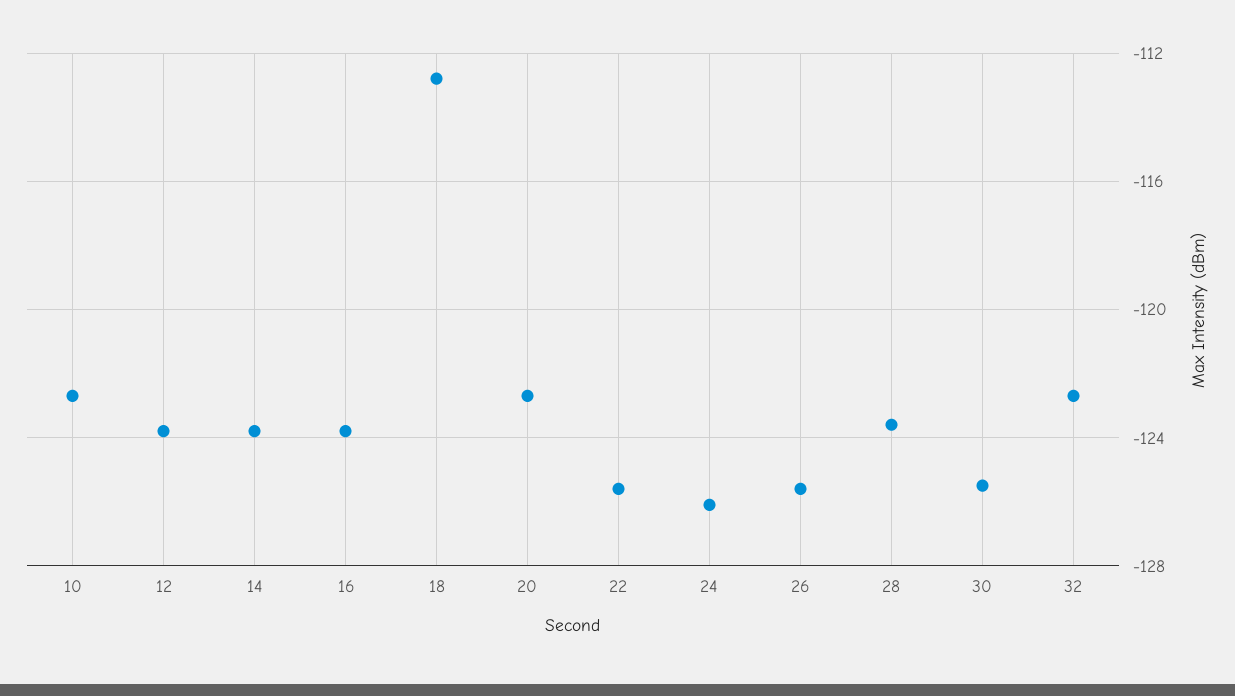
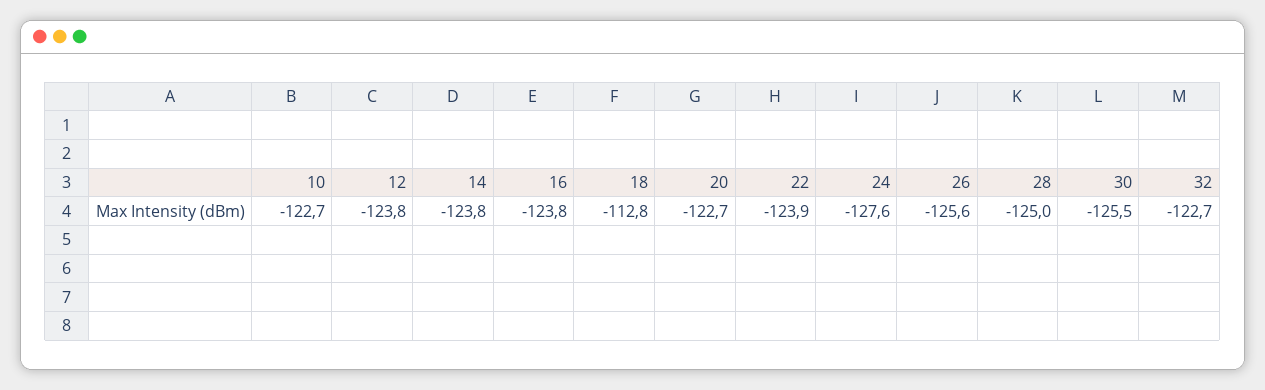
  {
    "10": -122.7,
    "12": -123.8,
    "14": -123.8,
    "16": -123.8,
    "18": -112.8,
    "20": -122.7,
-   "22": -125.5,
+   "22": -123.9,
-   "24": -126,
+   "24": -127.6,
    "26": -125.6,
-   "28": -123.5,
+   "28": -125,
    "30": -125.5,
    "32": -122.7
  }

